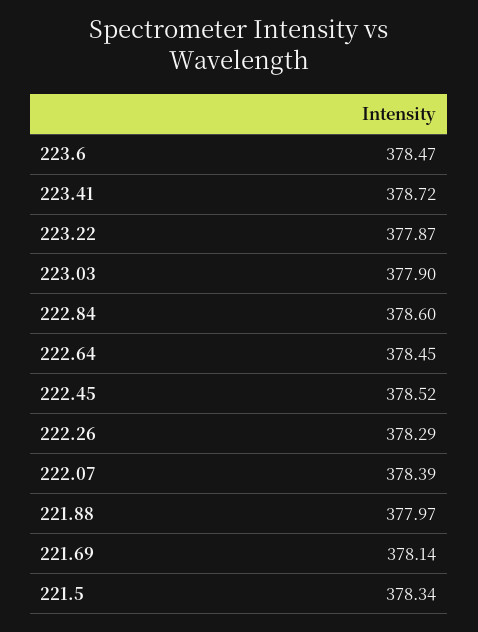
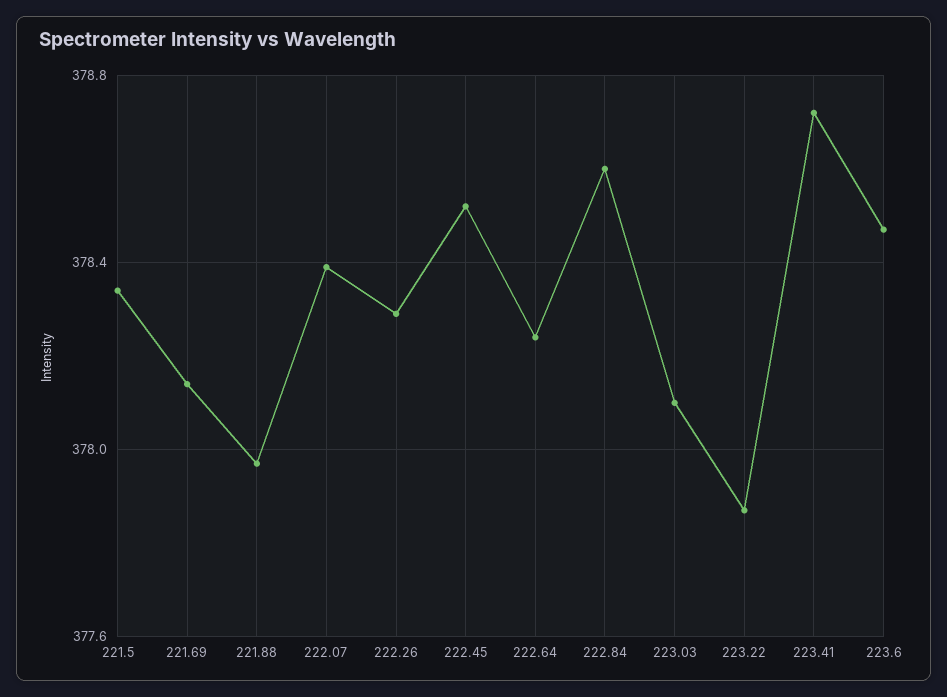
  {
    "223.6": 378.47,
    "223.41": 378.72,
    "223.22": 377.87,
-   "223.03": 377.9,
+   "223.03": 378.1,
    "222.84": 378.6,
-   "222.64": 378.45,
+   "222.64": 378.25,
    "222.45": 378.52,
    "222.26": 378.29,
    "222.07": 378.39,
    "221.88": 377.97,
    "221.69": 378.14,
    "221.5": 378.34
  }

